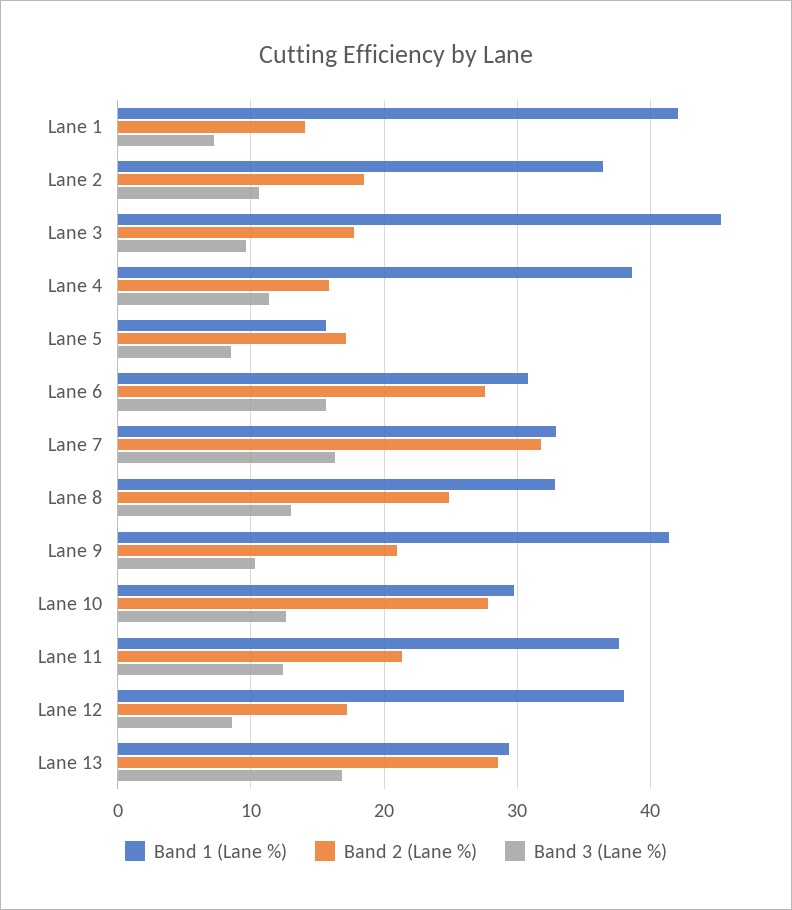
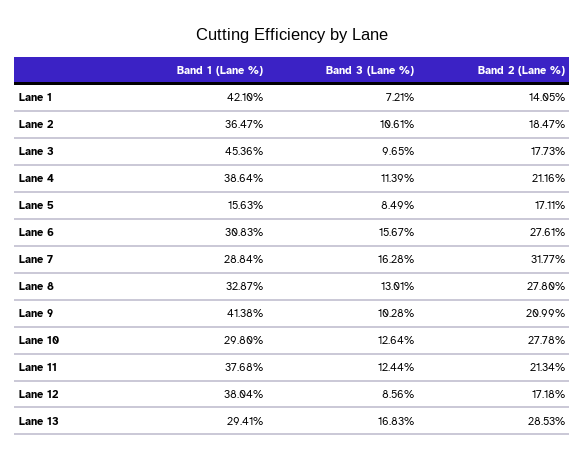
  {
    "Band 1 (Lane %)": {
      "Lane 1": 42.1,
      "Lane 2": 36.47,
      "Lane 3": 45.36,
      "Lane 4": 38.64,
      "Lane 5": 15.63,
      "Lane 6": 30.83,
-     "Lane 7": 33,
+     "Lane 7": 28.84,
      "Lane 8": 32.87,
      "Lane 9": 41.38,
      "Lane 10": 29.8,
      "Lane 11": 37.68,
      "Lane 12": 38.04,
      "Lane 13": 29.41
    },
    "Band 2 (Lane %)": {
      "Lane 1": 14.05,
      "Lane 2": 18.47,
      "Lane 3": 17.73,
-     "Lane 4": 16,
+     "Lane 4": 21.16,
      "Lane 5": 17.11,
      "Lane 6": 27.61,
      "Lane 7": 31.77,
-     "Lane 8": 25,
+     "Lane 8": 27.8,
      "Lane 9": 20.99,
      "Lane 10": 27.78,
      "Lane 11": 21.34,
      "Lane 12": 17.18,
      "Lane 13": 28.53
    },
    "Band 3 (Lane %)": {
      "Lane 1": 7.21,
      "Lane 2": 10.61,
      "Lane 3": 9.65,
      "Lane 4": 11.39,
      "Lane 5": 8.49,
      "Lane 6": 15.67,
      "Lane 7": 16.28,
      "Lane 8": 13.01,
      "Lane 9": 10.28,
      "Lane 10": 12.64,
      "Lane 11": 12.44,
      "Lane 12": 8.56,
      "Lane 13": 16.83
    }
  }

